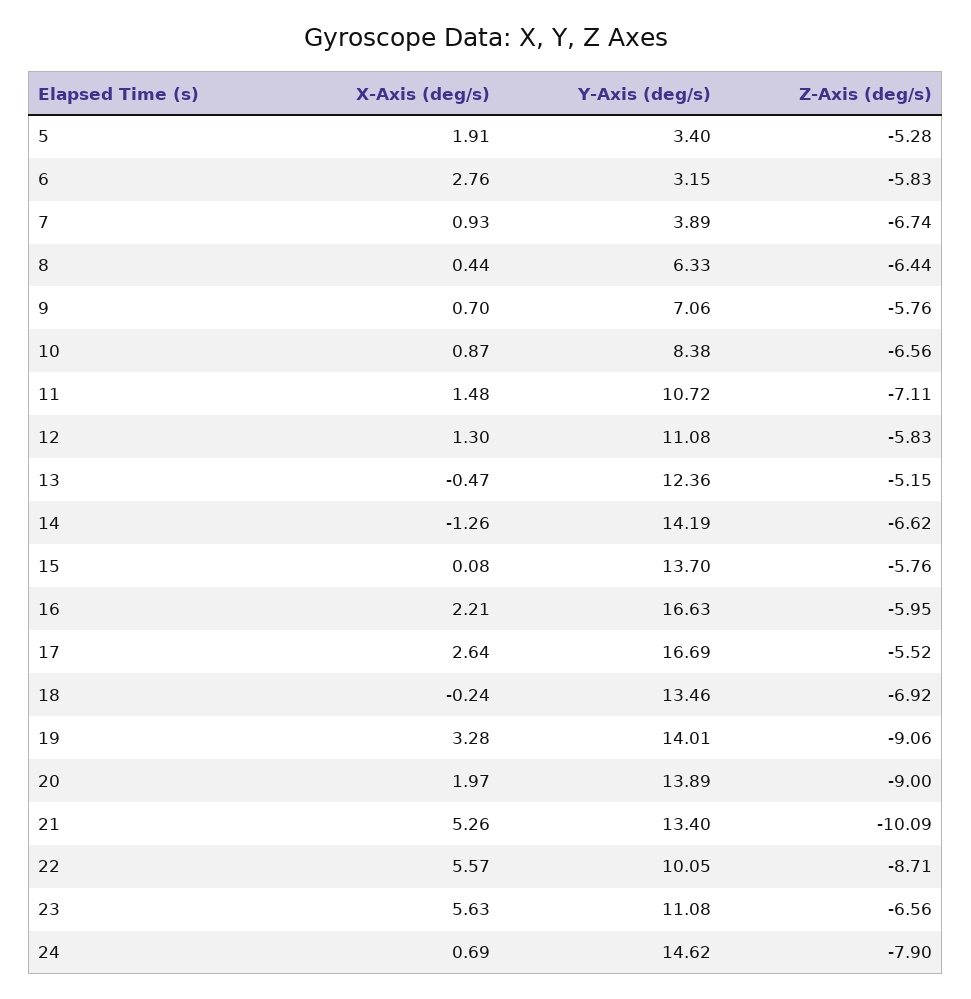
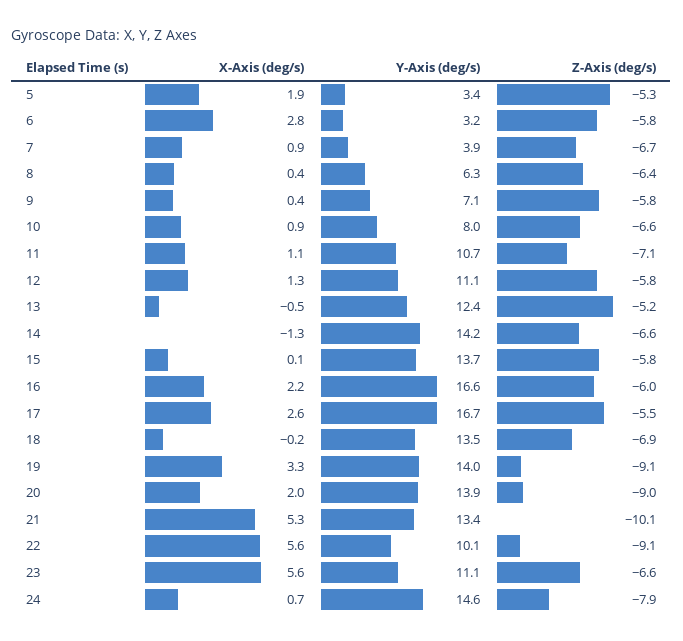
  {
    "X-Axis (deg/s)": {
      "5": 1.91,
      "6": 2.76,
      "7": 0.93,
      "8": 0.44,
-     "9": 0.7,
+     "9": 0.4,
      "10": 0.87,
-     "11": 1.48,
+     "11": 1.1,
      "12": 1.3,
      "13": -0.47,
      "14": -1.26,
      "15": 0.08,
      "16": 2.21,
      "17": 2.64,
      "18": -0.24,
      "19": 3.28,
      "20": 1.97,
      "21": 5.26,
      "22": 5.57,
      "23": 5.63,
      "24": 0.69
    },
    "Y-Axis (deg/s)": {
      "5": 3.4,
      "6": 3.15,
      "7": 3.89,
      "8": 6.33,
      "9": 7.06,
-     "10": 8.38,
+     "10": 8,
      "11": 10.72,
      "12": 11.08,
      "13": 12.36,
      "14": 14.19,
      "15": 13.7,
      "16": 16.63,
      "17": 16.69,
      "18": 13.46,
      "19": 14.01,
      "20": 13.89,
      "21": 13.4,
      "22": 10.05,
      "23": 11.08,
      "24": 14.62
    },
    "Z-Axis (deg/s)": {
      "5": -5.28,
      "6": -5.83,
      "7": -6.74,
      "8": -6.44,
      "9": -5.76,
      "10": -6.56,
      "11": -7.11,
      "12": -5.83,
      "13": -5.15,
      "14": -6.62,
      "15": -5.76,
      "16": -5.95,
      "17": -5.52,
      "18": -6.92,
      "19": -9.06,
      "20": -9,
      "21": -10.09,
-     "22": -8.71,
+     "22": -9.1,
      "23": -6.56,
      "24": -7.9
    }
  }

